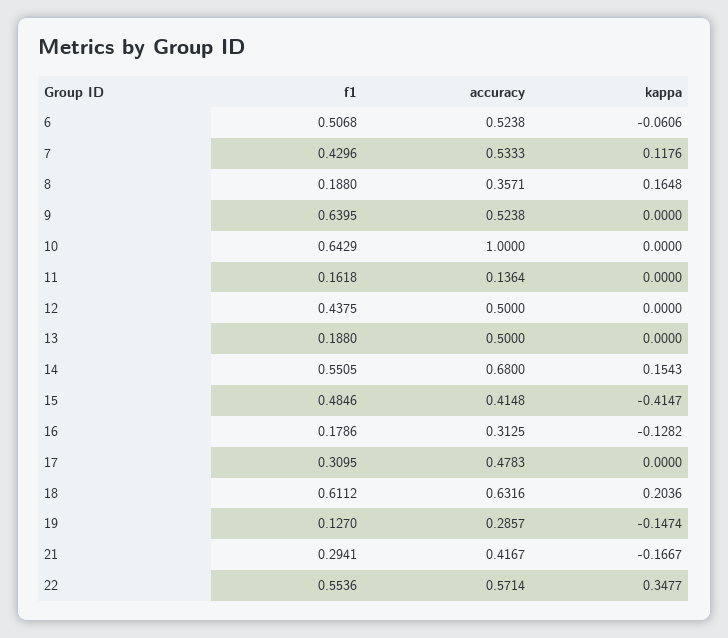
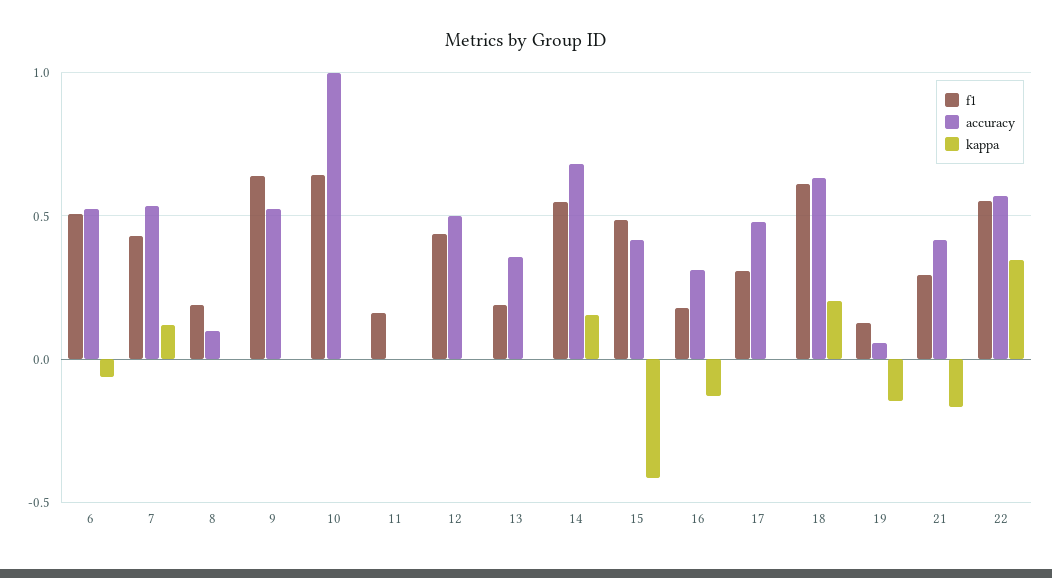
  {
    "f1": {
      "6": 0.5068,
      "7": 0.4296,
      "8": 0.188,
      "9": 0.6395,
      "10": 0.6429,
      "11": 0.1618,
      "12": 0.4375,
      "13": 0.188,
      "14": 0.5505,
      "15": 0.4846,
      "16": 0.1786,
      "17": 0.3095,
      "18": 0.6112,
      "19": 0.127,
      "21": 0.2941,
      "22": 0.5536
    },
    "accuracy": {
      "6": 0.5238,
      "7": 0.5333,
-     "8": 0.3571,
+     "8": 0.1,
      "9": 0.5238,
      "10": 1,
-     "11": 0.1364,
+     "11": 0,
      "12": 0.5,
-     "13": 0.5,
+     "13": 0.35,
      "14": 0.68,
      "15": 0.4148,
      "16": 0.3125,
      "17": 0.4783,
      "18": 0.6316,
-     "19": 0.2857,
+     "19": 0.05,
      "21": 0.4167,
      "22": 0.5714
    },
    "kappa": {
      "6": -0.0606,
      "7": 0.1176,
-     "8": 0.1648,
+     "8": 0,
      "9": 0,
      "10": 0,
      "11": 0,
      "12": 0,
      "13": 0,
      "14": 0.1543,
      "15": -0.4147,
      "16": -0.1282,
      "17": 0,
      "18": 0.2036,
      "19": -0.1474,
      "21": -0.1667,
      "22": 0.3477
    }
  }

